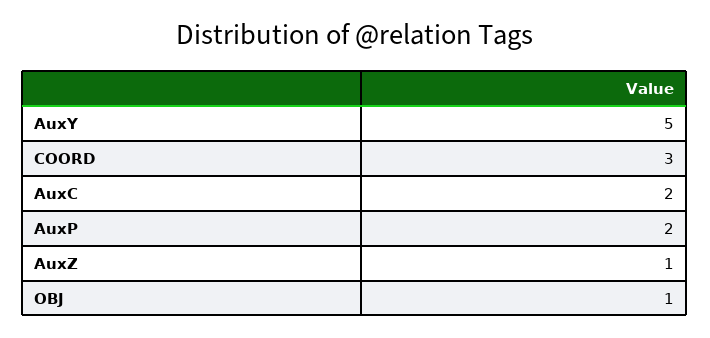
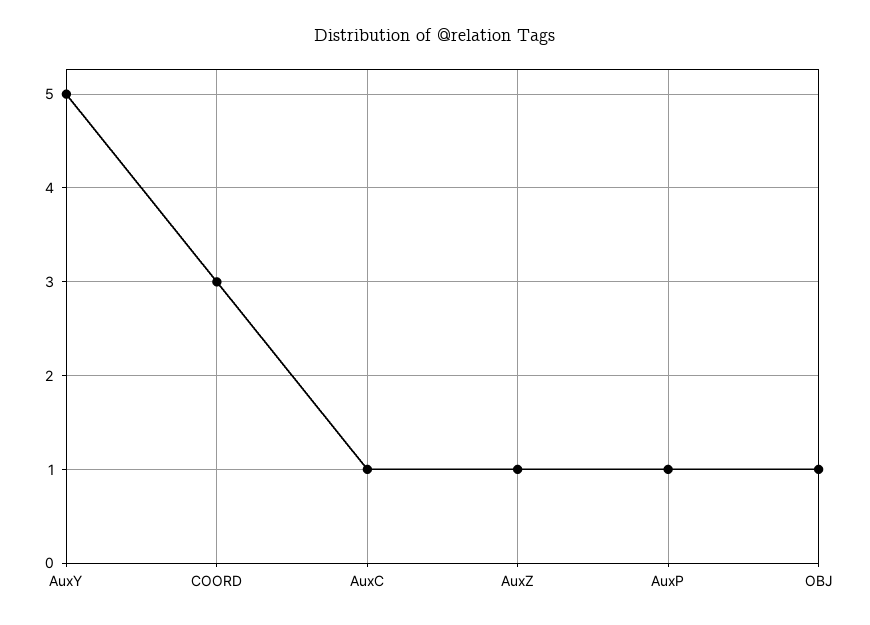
  {
    "AuxY": 5,
    "COORD": 3,
-   "AuxC": 2,
+   "AuxC": 1,
-   "AuxP": 2,
+   "AuxP": 1,
    "AuxZ": 1,
    "OBJ": 1
  }

